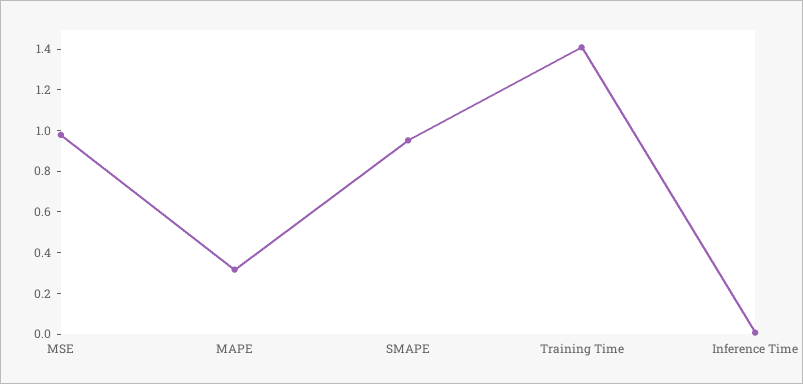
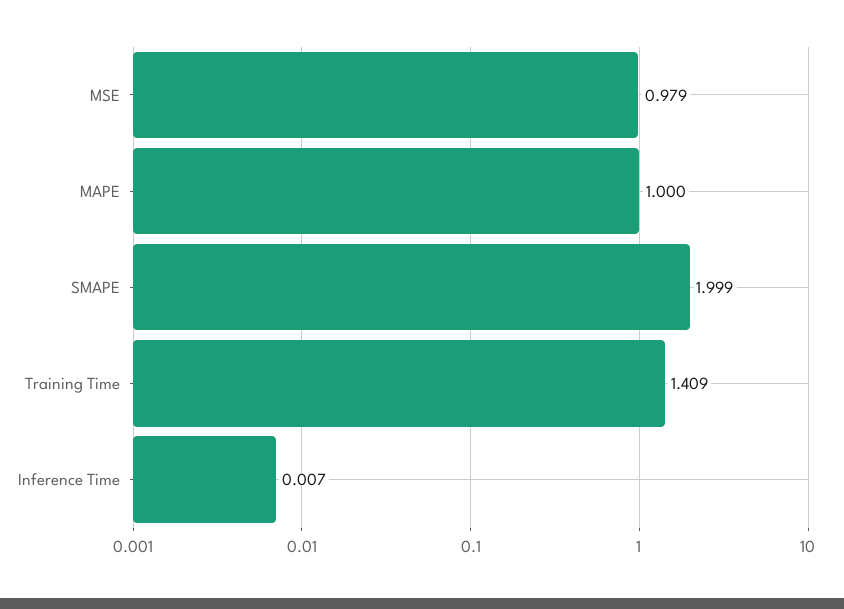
  {
    "MSE": 0.979,
-   "MAPE": 0.3,
+   "MAPE": 1,
-   "SMAPE": 0.95,
+   "SMAPE": 1.999,
    "Training Time": 1.409,
    "Inference Time": 0.007
  }

